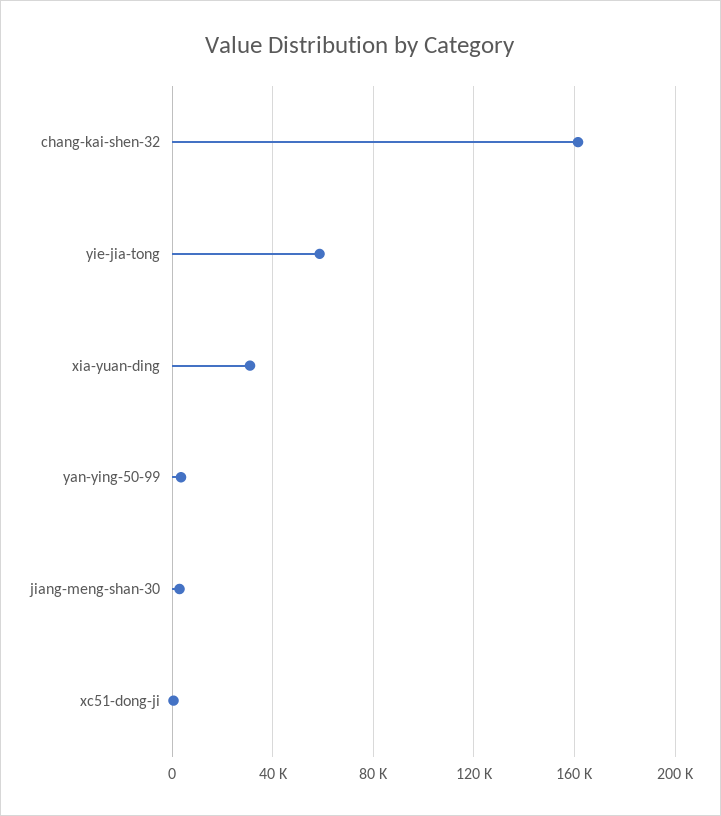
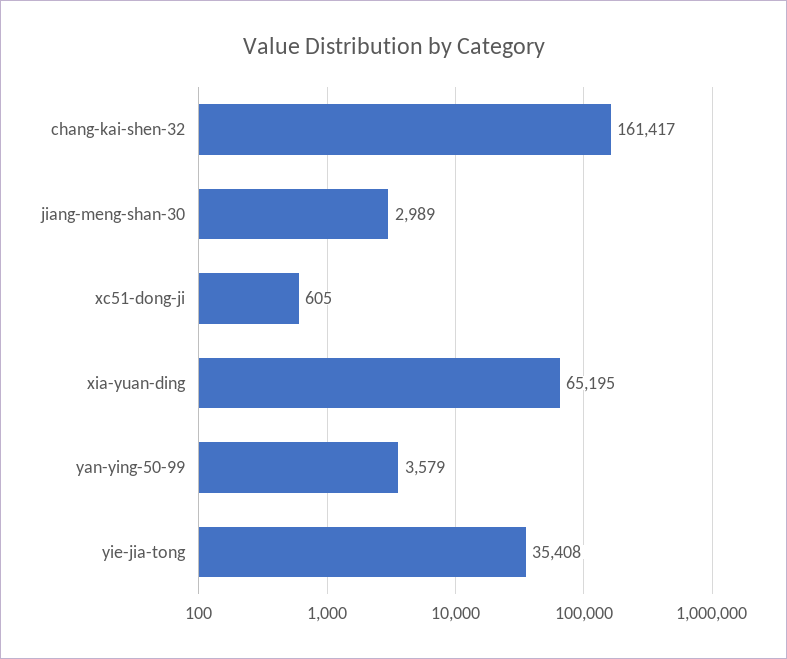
  {
    "chang-kai-shen-32": 161417,
-   "yie-jia-tong": 60000,
+   "yie-jia-tong": 35408,
-   "xia-yuan-ding": 30000,
+   "xia-yuan-ding": 65195,
    "yan-ying-50-99": 3579,
    "jiang-meng-shan-30": 2989,
    "xc51-dong-ji": 605
  }

